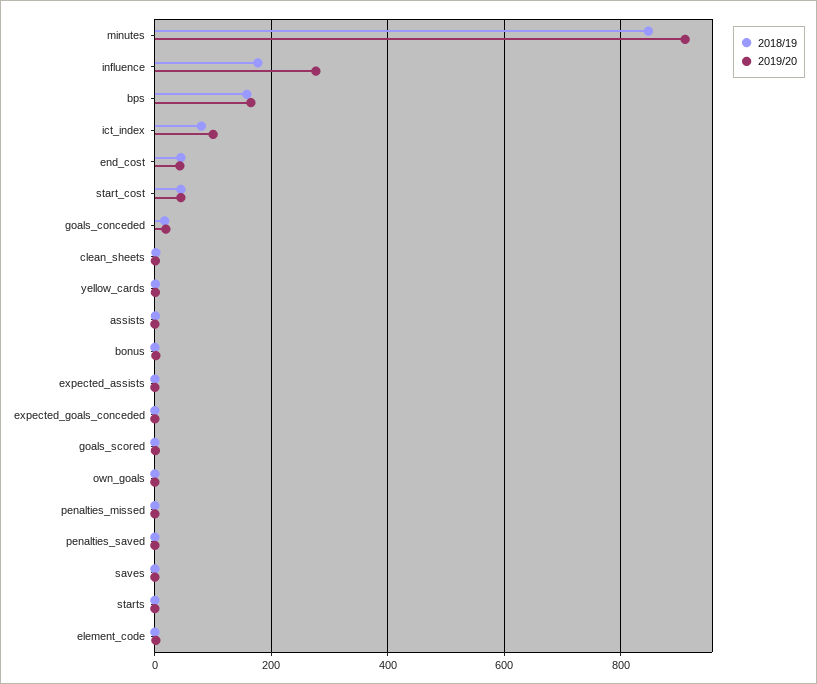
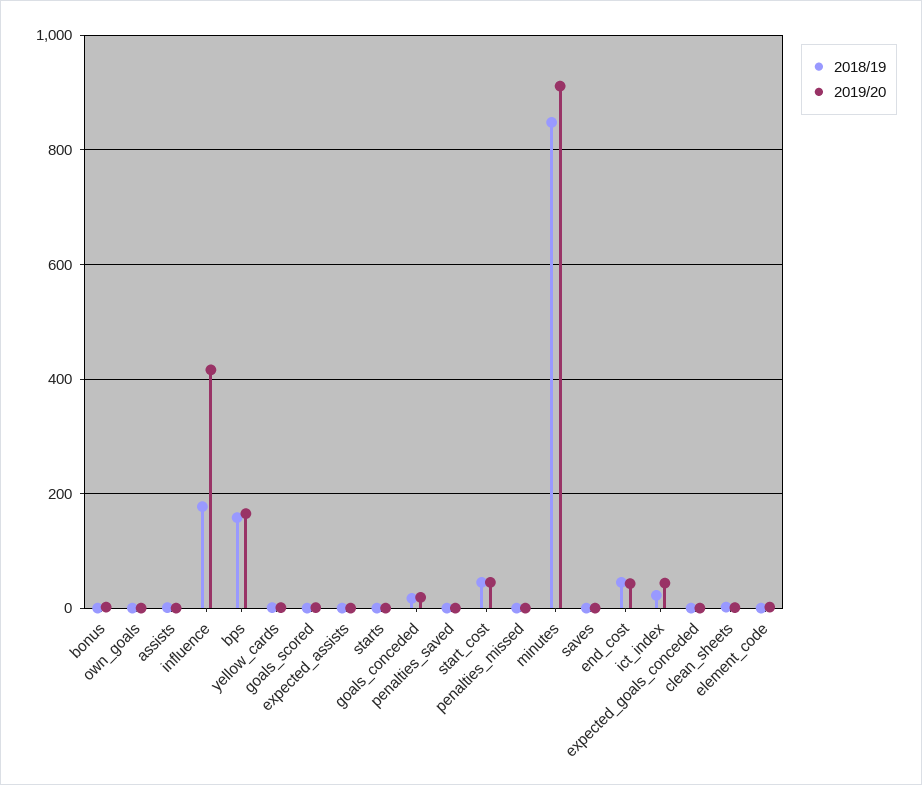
  {
    "2018/19": {
      "minutes": 840,
      "influence": 180,
      "bps": 160,
-     "ict_index": 80,
+     "ict_index": 20,
      "end_cost": 40,
      "start_cost": 40,
      "goals_conceded": 20,
      "clean_sheets": 0,
      "yellow_cards": 0,
      "assists": 0,
      "bonus": 0,
      "expected_assists": 0,
      "expected_goals_conceded": 0,
      "goals_scored": 0,
      "own_goals": 0,
      "penalties_missed": 0,
      "penalties_saved": 0,
      "saves": 0,
      "starts": 0,
      "element_code": 0
    },
    "2019/20": {
      "minutes": 920,
-     "influence": 280,
+     "influence": 420,
      "bps": 160,
-     "ict_index": 100,
+     "ict_index": 40,
      "end_cost": 40,
      "start_cost": 40,
      "goals_conceded": 20,
      "clean_sheets": 0,
      "yellow_cards": 0,
      "assists": 0,
      "bonus": 0,
      "expected_assists": 0,
      "expected_goals_conceded": 0,
      "goals_scored": 0,
      "own_goals": 0,
      "penalties_missed": 0,
      "penalties_saved": 0,
      "saves": 0,
      "starts": 0,
      "element_code": 0
    }
  }

